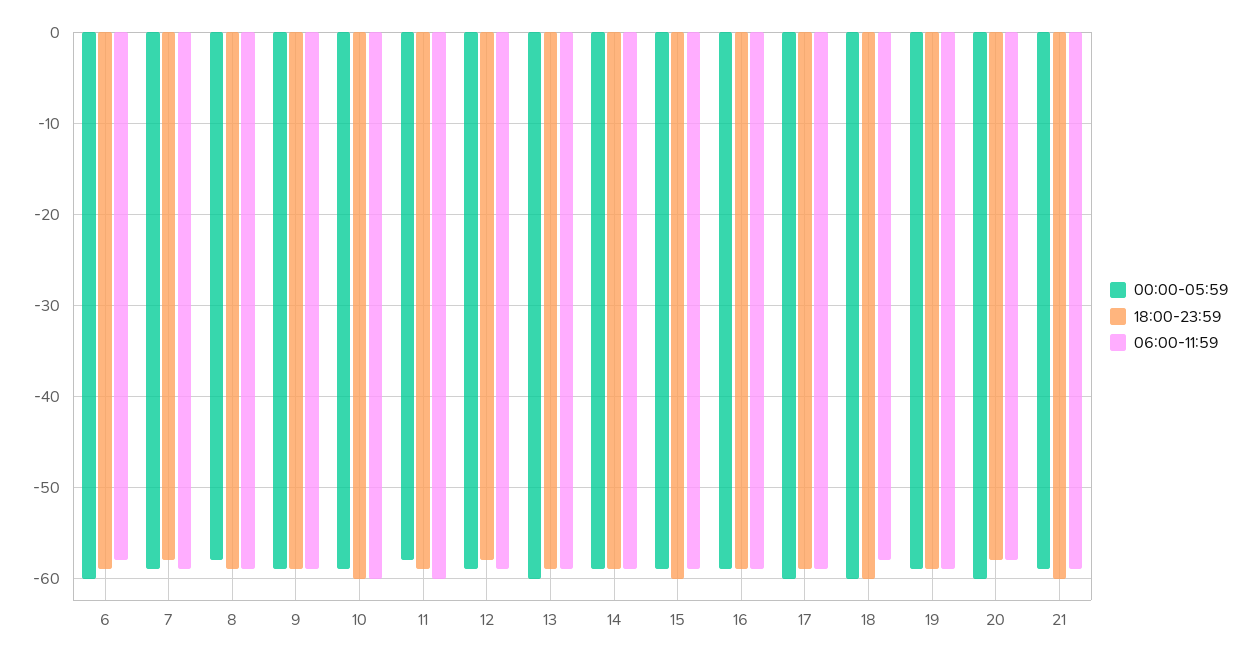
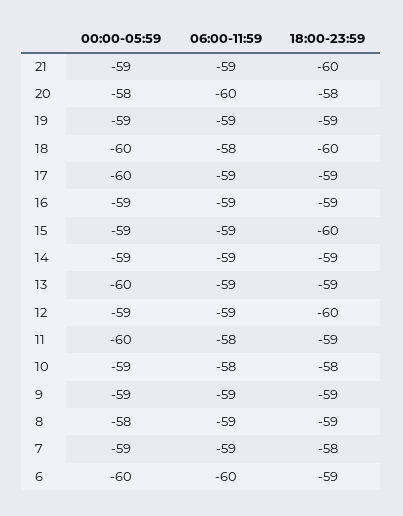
  {
    "00:00-05:59": {
      "6": -60,
      "7": -59,
      "8": -58,
      "9": -59,
      "10": -59,
-     "11": -58,
+     "11": -60,
      "12": -59,
      "13": -60,
      "14": -59,
      "15": -59,
      "16": -59,
      "17": -60,
      "18": -60,
      "19": -59,
-     "20": -60,
+     "20": -58,
      "21": -59
    },
    "18:00-23:59": {
      "6": -59,
      "7": -58,
      "8": -59,
      "9": -59,
-     "10": -60,
+     "10": -58,
      "11": -59,
-     "12": -58,
+     "12": -60,
      "13": -59,
      "14": -59,
      "15": -60,
      "16": -59,
      "17": -59,
      "18": -60,
      "19": -59,
      "20": -58,
      "21": -60
    },
    "06:00-11:59": {
-     "6": -58,
+     "6": -60,
      "7": -59,
      "8": -59,
      "9": -59,
-     "10": -60,
+     "10": -58,
-     "11": -60,
+     "11": -58,
      "12": -59,
      "13": -59,
      "14": -59,
      "15": -59,
      "16": -59,
      "17": -59,
      "18": -58,
      "19": -59,
-     "20": -58,
+     "20": -60,
      "21": -59
    }
  }

